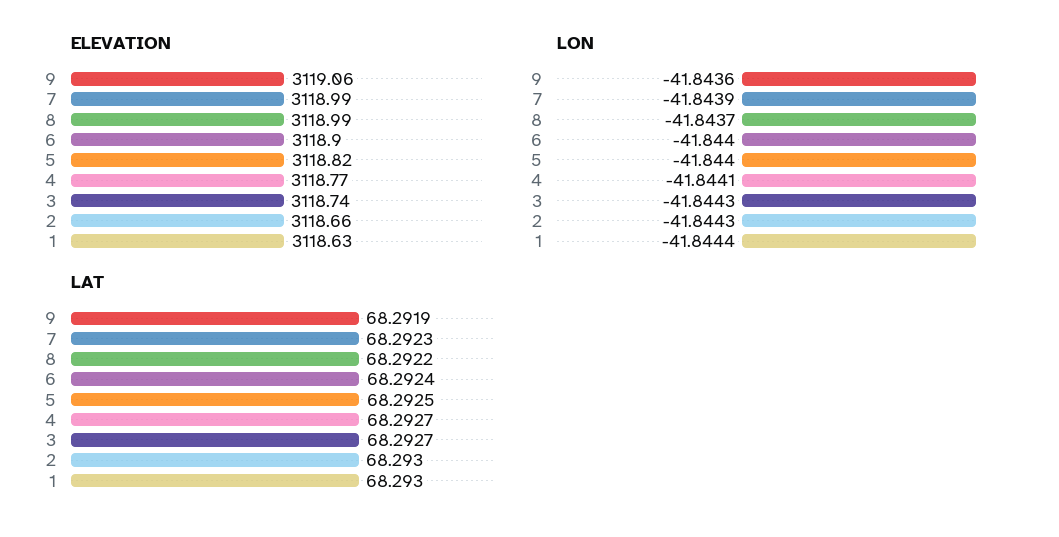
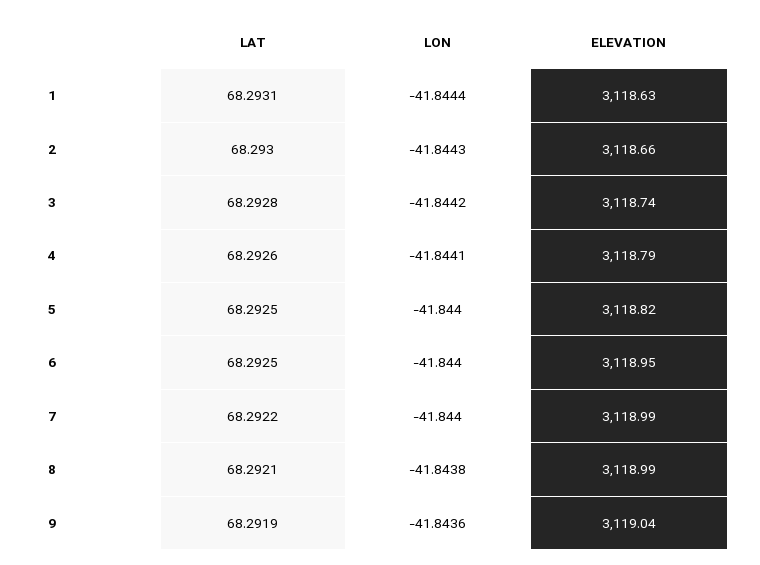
  {
    "ELEVATION": {
-     "9": 3119.06,
+     "9": 3119.04,
      "7": 3118.99,
      "8": 3118.99,
-     "6": 3118.9,
+     "6": 3118.95,
      "5": 3118.82,
-     "4": 3118.77,
+     "4": 3118.79,
      "3": 3118.74,
      "2": 3118.66,
      "1": 3118.63
    },
    "LON": {
      "9": -41.8436,
-     "7": -41.8439,
+     "7": -41.844,
-     "8": -41.8437,
+     "8": -41.8438,
      "6": -41.844,
      "5": -41.844,
      "4": -41.8441,
-     "3": -41.8443,
+     "3": -41.8442,
      "2": -41.8443,
      "1": -41.8444
    },
    "LAT": {
      "9": 68.2919,
-     "7": 68.2923,
+     "7": 68.2922,
-     "8": 68.2922,
+     "8": 68.2921,
-     "6": 68.2924,
+     "6": 68.2925,
      "5": 68.2925,
-     "4": 68.2927,
+     "4": 68.2926,
-     "3": 68.2927,
+     "3": 68.2928,
      "2": 68.293,
-     "1": 68.293
+     "1": 68.2931
    }
  }

